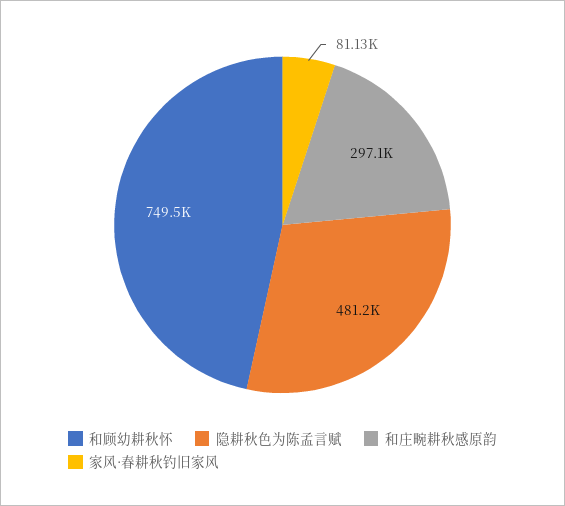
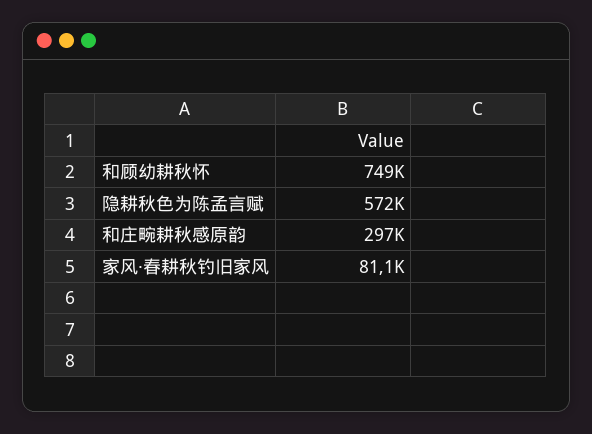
  {
    "和顾幼耕秋怀": 749500,
-   "隐耕秋色为陈孟言赋": 481200,
+   "隐耕秋色为陈孟言赋": 572000,
    "和庄畹耕秋感原韵": 297100,
    "家风·春耕秋钓旧家风": 81130
  }

